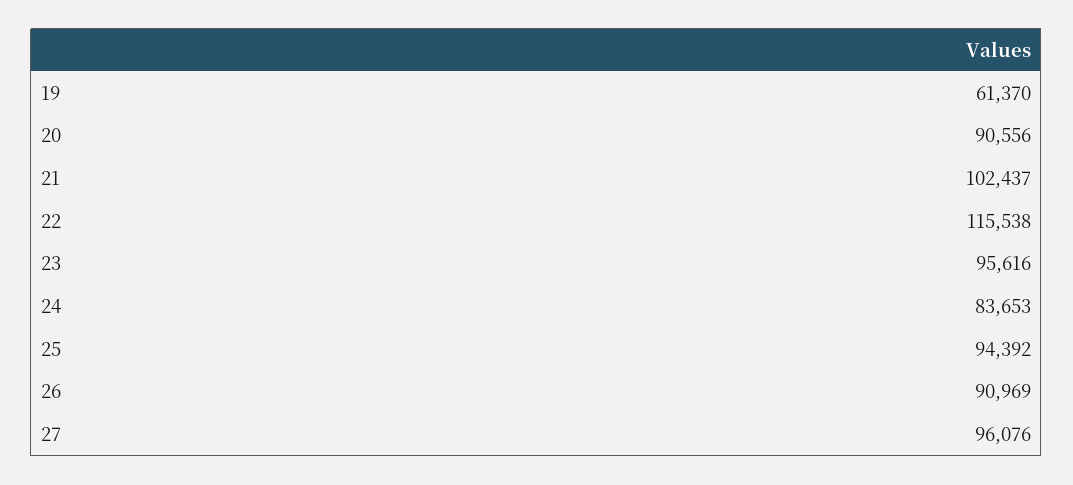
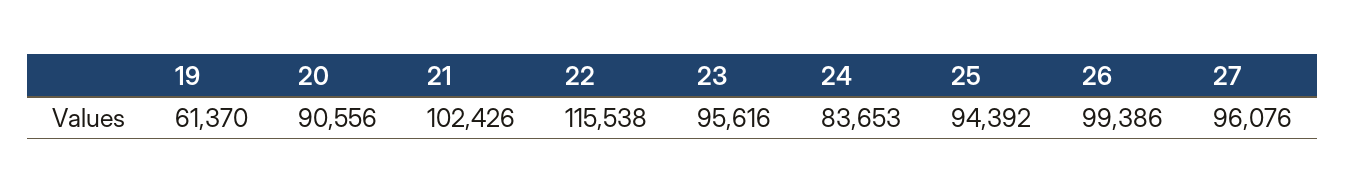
  {
    "19": 61370,
    "20": 90556,
-   "21": 102437,
+   "21": 102426,
    "22": 115538,
    "23": 95616,
    "24": 83653,
    "25": 94392,
-   "26": 90969,
+   "26": 99386,
    "27": 96076
  }

